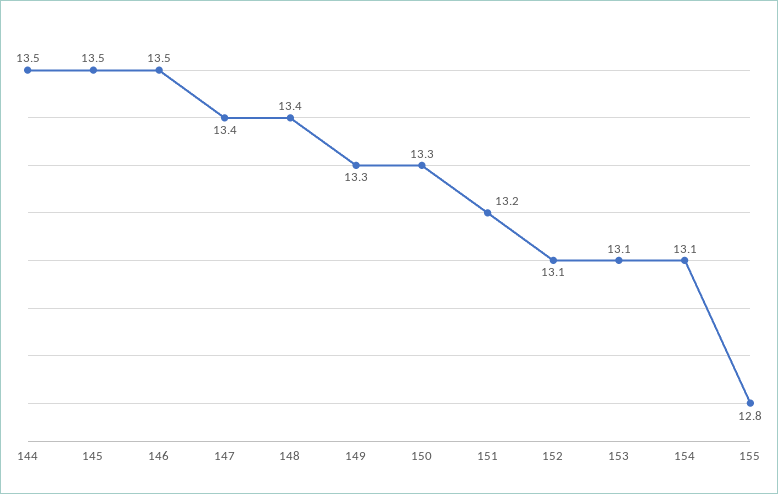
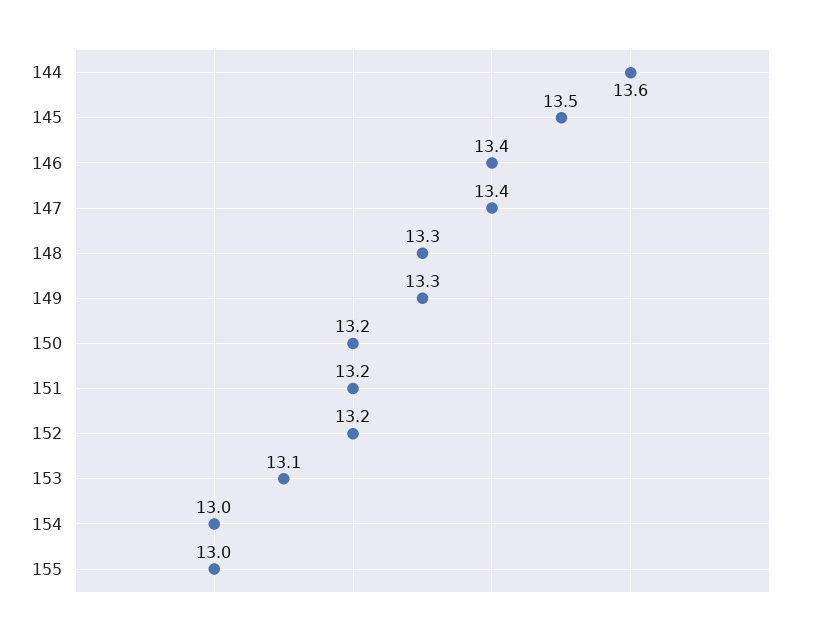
  {
-   "144": 13.5,
+   "144": 13.6,
    "145": 13.5,
-   "146": 13.5,
+   "146": 13.4,
    "147": 13.4,
-   "148": 13.4,
+   "148": 13.3,
    "149": 13.3,
-   "150": 13.3,
+   "150": 13.2,
    "151": 13.2,
-   "152": 13.1,
+   "152": 13.2,
    "153": 13.1,
-   "154": 13.1,
+   "154": 13,
-   "155": 12.8
+   "155": 13
  }

